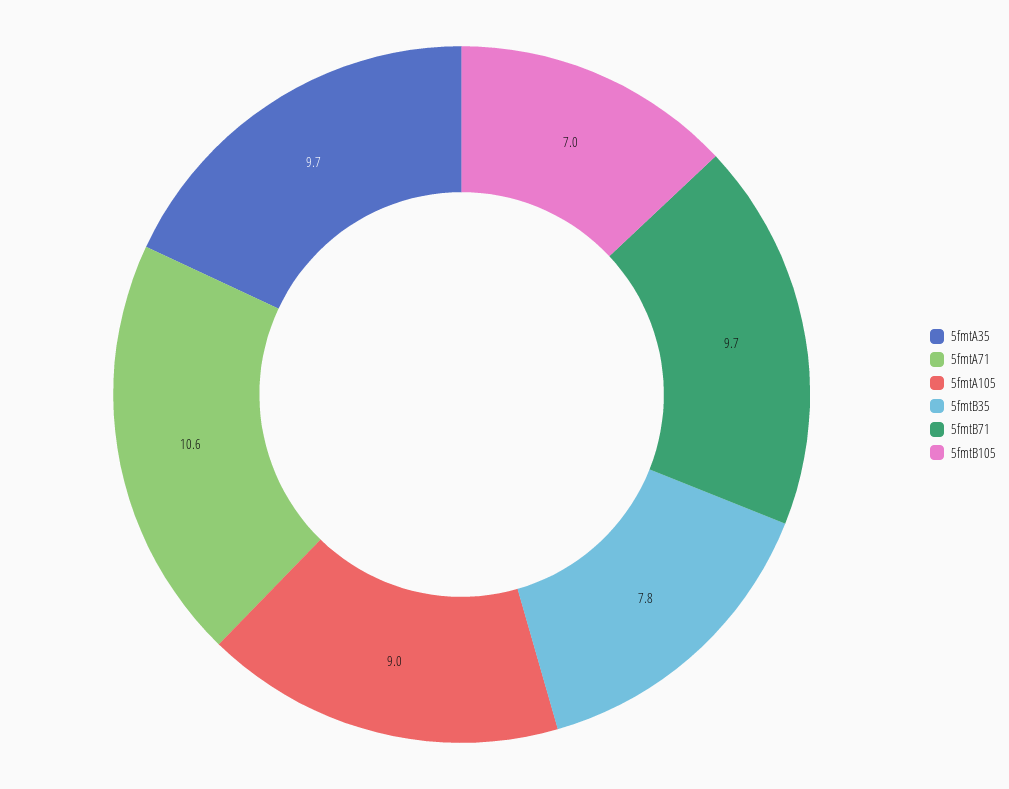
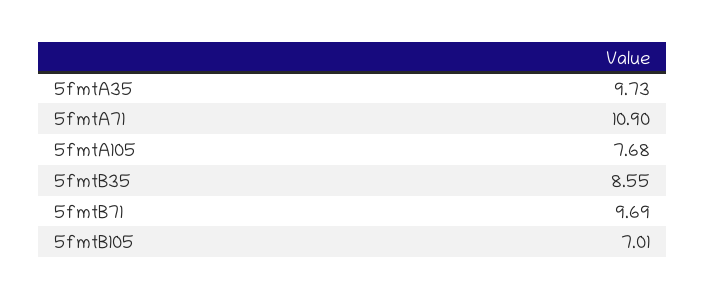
  {
    "5fmtA35": 9.73,
-   "5fmtA71": 10.6,
+   "5fmtA71": 10.9,
-   "5fmtA105": 9,
+   "5fmtA105": 7.68,
-   "5fmtB35": 7.8,
+   "5fmtB35": 8.55,
    "5fmtB71": 9.69,
    "5fmtB105": 7.01
  }

